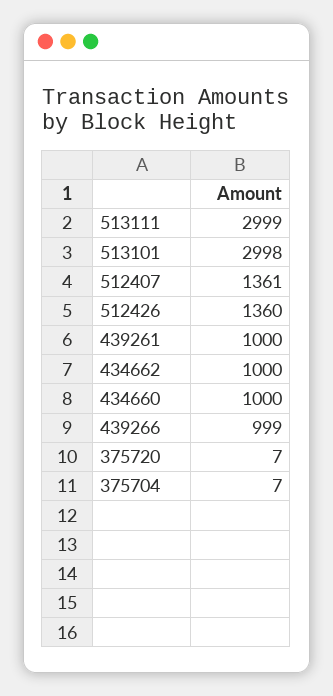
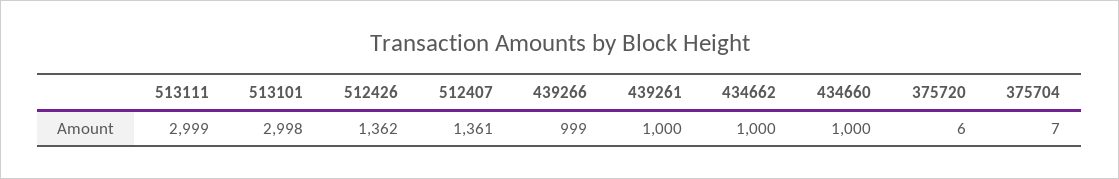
  {
    "513111": 2999,
    "513101": 2998,
    "512407": 1361,
-   "512426": 1360,
+   "512426": 1362,
    "439261": 1000,
    "434662": 1000,
    "434660": 1000,
    "439266": 999,
-   "375720": 7,
+   "375720": 6,
    "375704": 7
  }

